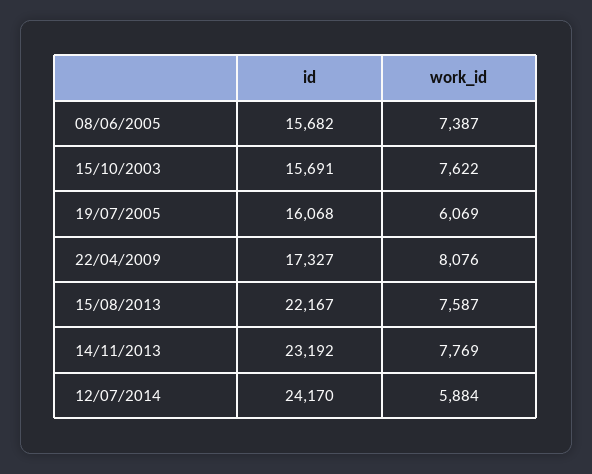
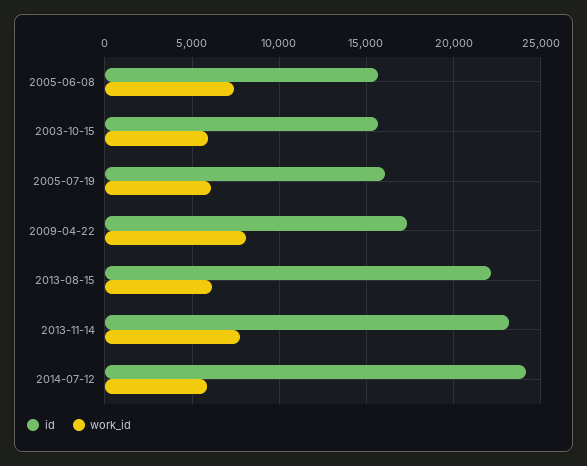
  {
    "id": {
      "08/06/2005": 15682,
      "15/10/2003": 15691,
      "19/07/2005": 16068,
      "22/04/2009": 17327,
      "15/08/2013": 22167,
      "14/11/2013": 23192,
      "12/07/2014": 24170
    },
    "work_id": {
      "08/06/2005": 7387,
-     "15/10/2003": 7622,
+     "15/10/2003": 6000,
      "19/07/2005": 6069,
      "22/04/2009": 8076,
-     "15/08/2013": 7587,
+     "15/08/2013": 6000,
      "14/11/2013": 7769,
      "12/07/2014": 5884
    }
  }

